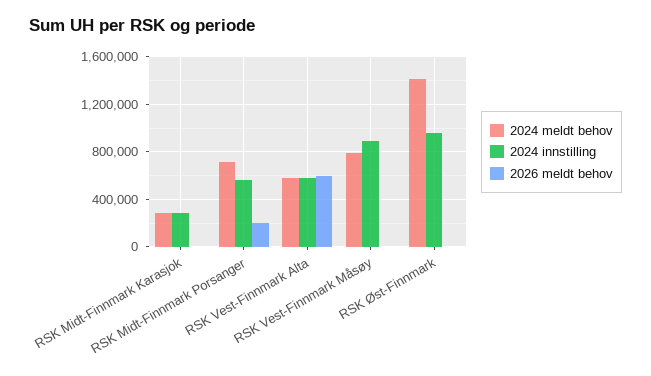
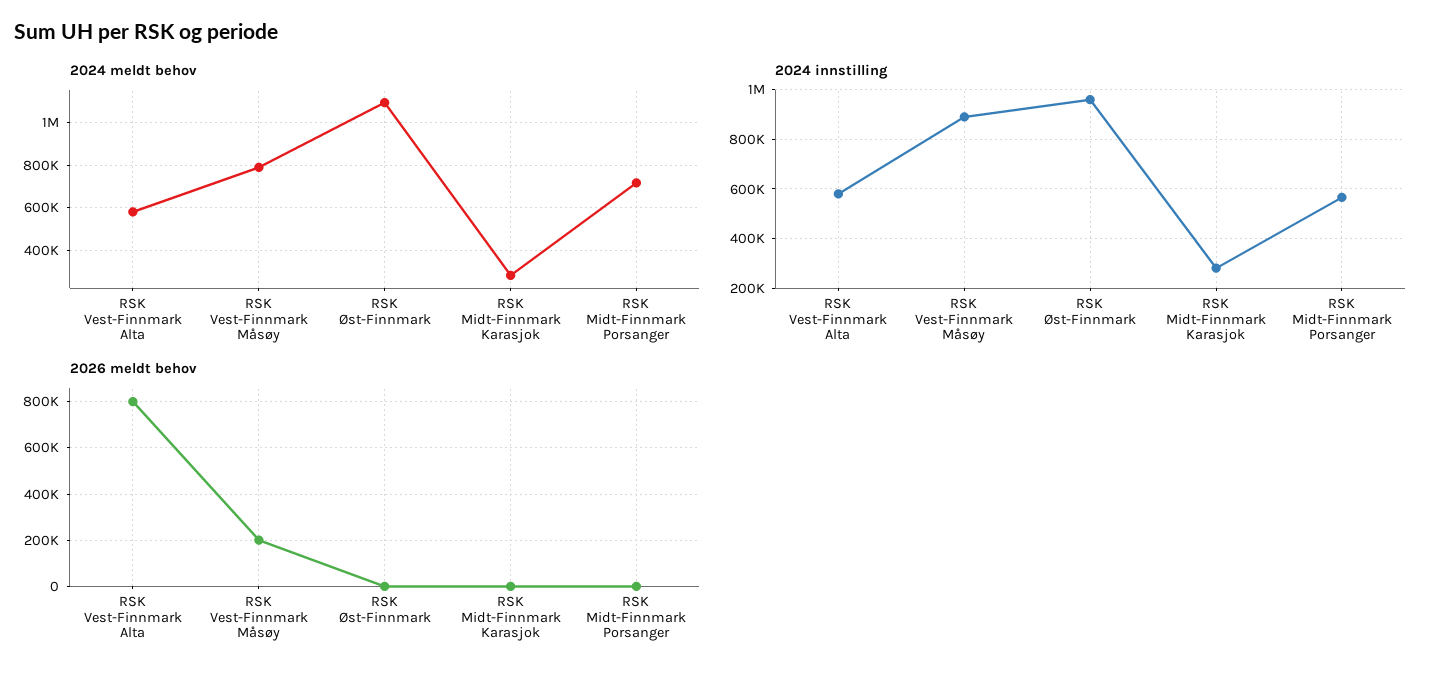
  {
    "2024 meldt behov": {
      "RSK Midt-Finnmark Karasjok": 300000,
      "RSK Midt-Finnmark Porsanger": 700000,
      "RSK Vest-Finnmark Alta": 600000,
      "RSK Vest-Finnmark Måsøy": 800000,
-     "RSK Øst-Finnmark": 1400000
+     "RSK Øst-Finnmark": 1100000
    },
    "2024 innstilling": {
      "RSK Midt-Finnmark Karasjok": 275000,
      "RSK Midt-Finnmark Porsanger": 575000,
      "RSK Vest-Finnmark Alta": 575000,
      "RSK Vest-Finnmark Måsøy": 900000,
      "RSK Øst-Finnmark": 950000
    },
    "2026 meldt behov": {
      "RSK Midt-Finnmark Karasjok": 0,
-     "RSK Midt-Finnmark Porsanger": 200000,
+     "RSK Midt-Finnmark Porsanger": 0,
-     "RSK Vest-Finnmark Alta": 600000,
+     "RSK Vest-Finnmark Alta": 800000,
-     "RSK Vest-Finnmark Måsøy": 0,
+     "RSK Vest-Finnmark Måsøy": 200000,
      "RSK Øst-Finnmark": 0
    }
  }

